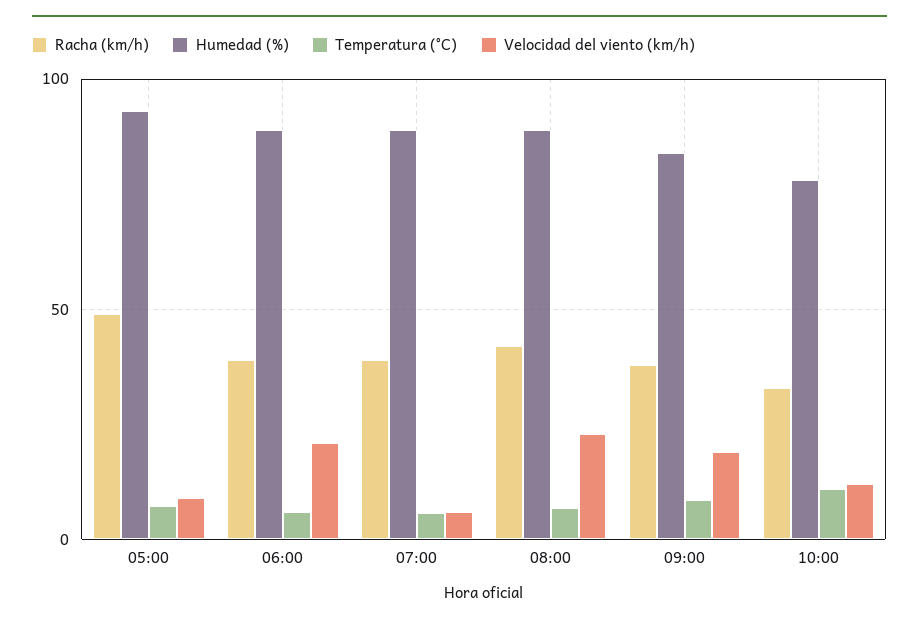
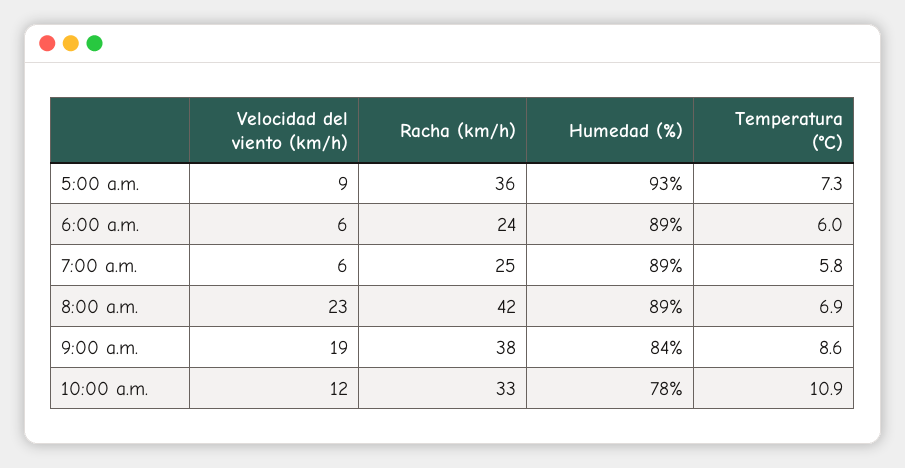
  {
    "Racha (km/h)": {
-     "05:00": 50,
+     "05:00": 36,
-     "06:00": 40,
+     "06:00": 24,
-     "07:00": 40,
+     "07:00": 25,
      "08:00": 42,
      "09:00": 38,
      "10:00": 33
    },
    "Humedad (%)": {
      "05:00": 93,
      "06:00": 89,
      "07:00": 89,
      "08:00": 89,
      "09:00": 84,
      "10:00": 78
    },
    "Temperatura (°C)": {
      "05:00": 7.3,
      "06:00": 6,
      "07:00": 5.8,
      "08:00": 6.9,
      "09:00": 8.6,
      "10:00": 10.9
    },
    "Velocidad del viento (km/h)": {
      "05:00": 9,
-     "06:00": 20,
+     "06:00": 6,
      "07:00": 6,
      "08:00": 23,
      "09:00": 19,
      "10:00": 12
    }
  }

